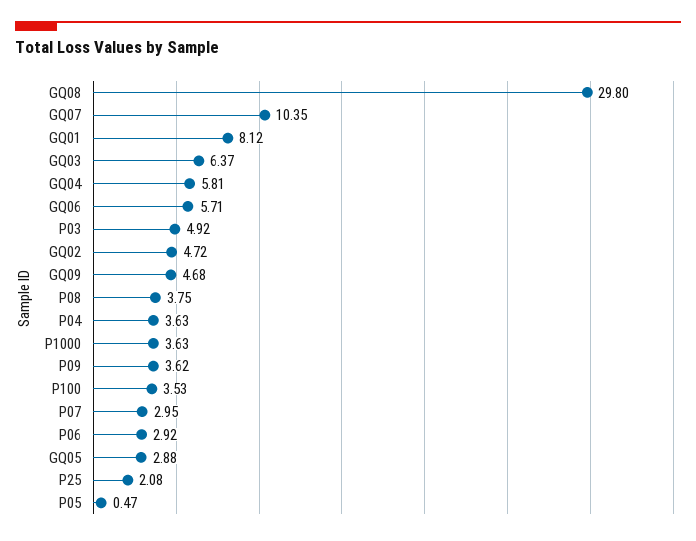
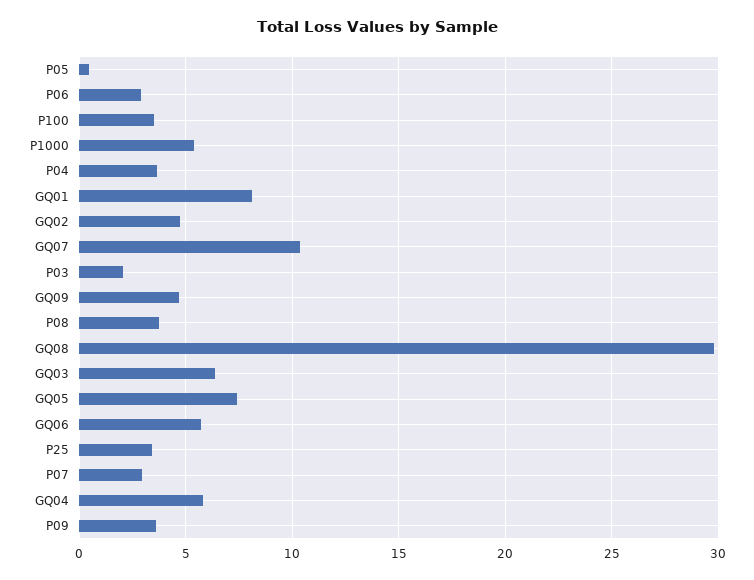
  {
    "GQ08": 29.8,
    "GQ07": 10.35,
    "GQ01": 8.12,
    "GQ03": 6.37,
    "GQ04": 5.81,
    "GQ06": 5.71,
-   "P03": 4.92,
+   "P03": 2,
    "GQ02": 4.72,
    "GQ09": 4.68,
    "P08": 3.75,
    "P04": 3.63,
-   "P1000": 3.63,
+   "P1000": 5.5,
    "P09": 3.62,
    "P100": 3.53,
    "P07": 2.95,
    "P06": 2.92,
-   "GQ05": 2.88,
+   "GQ05": 7.5,
-   "P25": 2.08,
+   "P25": 3.5,
    "P05": 0.47
  }

